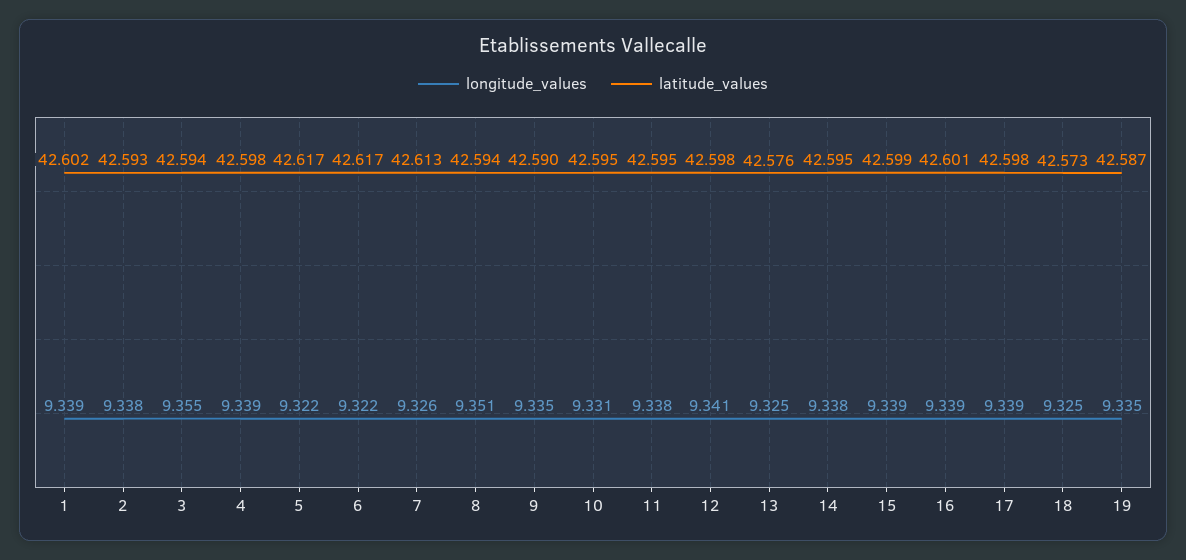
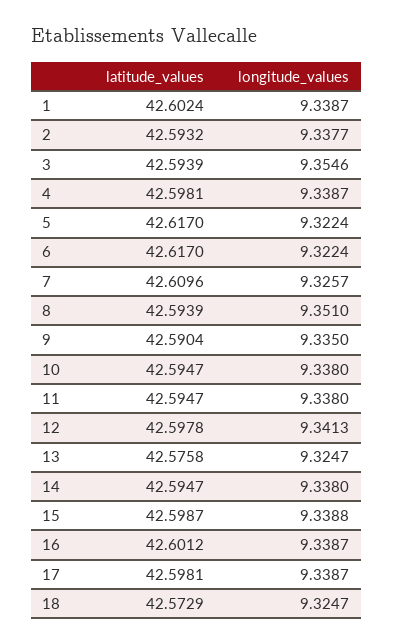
  {
    "longitude_values": {
      "1": 9.3387,
      "2": 9.3377,
      "3": 9.3546,
      "4": 9.3387,
      "5": 9.3224,
      "6": 9.3224,
      "7": 9.3257,
      "8": 9.351,
      "9": 9.335,
-     "10": 9.331,
+     "10": 9.338,
      "11": 9.338,
      "12": 9.3413,
      "13": 9.3247,
      "14": 9.338,
      "15": 9.3388,
      "16": 9.3387,
      "17": 9.3387,
-     "18": 9.3247,
+     "18": 9.3247
-     "19": 9.335
    },
    "latitude_values": {
      "1": 42.6024,
      "2": 42.5932,
      "3": 42.5939,
      "4": 42.5981,
      "5": 42.617,
      "6": 42.617,
-     "7": 42.613,
+     "7": 42.6096,
      "8": 42.5939,
      "9": 42.5904,
      "10": 42.5947,
      "11": 42.5947,
      "12": 42.5978,
      "13": 42.5758,
      "14": 42.5947,
      "15": 42.5987,
      "16": 42.6012,
      "17": 42.5981,
-     "18": 42.5729,
+     "18": 42.5729
-     "19": 42.587
    }
  }

